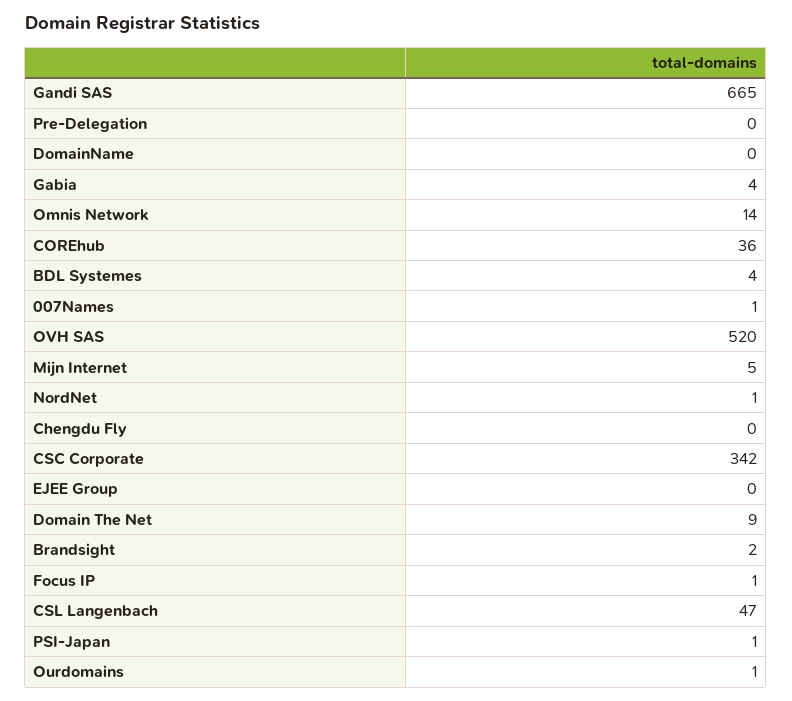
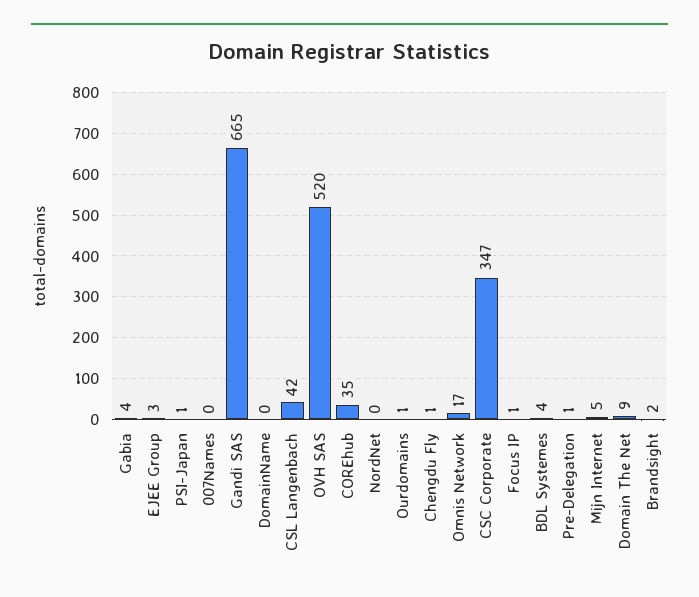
  {
    "Gandi SAS": 665,
-   "Pre-Delegation": 0,
+   "Pre-Delegation": 1,
    "DomainName": 0,
    "Gabia": 4,
-   "Omnis Network": 14,
+   "Omnis Network": 17,
-   "COREhub": 36,
+   "COREhub": 35,
    "BDL Systemes": 4,
-   "007Names": 1,
+   "007Names": 0,
    "OVH SAS": 520,
    "Mijn Internet": 5,
-   "NordNet": 1,
+   "NordNet": 0,
-   "Chengdu Fly": 0,
+   "Chengdu Fly": 1,
-   "CSC Corporate": 342,
+   "CSC Corporate": 347,
-   "EJEE Group": 0,
+   "EJEE Group": 3,
    "Domain The Net": 9,
    "Brandsight": 2,
    "Focus IP": 1,
-   "CSL Langenbach": 47,
+   "CSL Langenbach": 42,
    "PSI-Japan": 1,
    "Ourdomains": 1
  }

